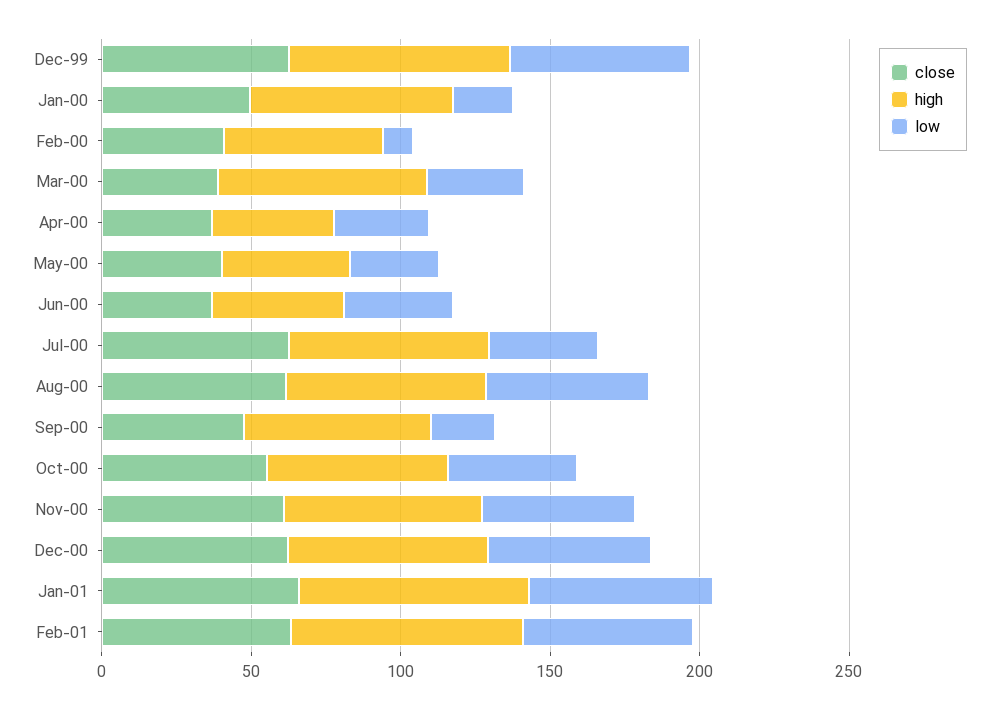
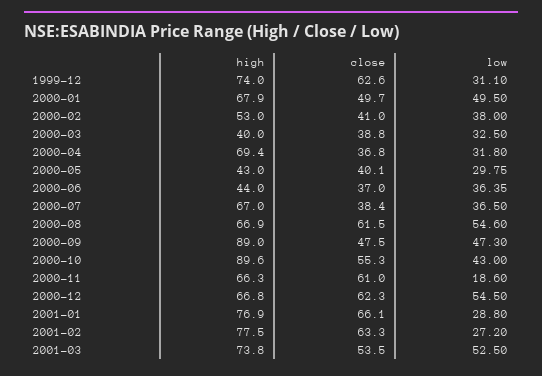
  {
    "close": {
      "Dec-99": 62.6,
      "Jan-00": 49.7,
      "Feb-00": 41,
      "Mar-00": 38.8,
      "Apr-00": 36.8,
      "May-00": 40.1,
      "Jun-00": 37,
-     "Jul-00": 60,
+     "Jul-00": 38.4,
      "Aug-00": 61.5,
      "Sep-00": 47.5,
      "Oct-00": 55.3,
      "Nov-00": 61,
      "Dec-00": 62.3,
      "Jan-01": 66.1,
-     "Feb-01": 63.3
+     "Feb-01": 63.3,
+     "2001-03": 53.5
    },
    "high": {
      "Dec-99": 74,
      "Jan-00": 67.9,
      "Feb-00": 53,
-     "Mar-00": 70,
+     "Mar-00": 40,
-     "Apr-00": 40,
+     "Apr-00": 69.4,
      "May-00": 43,
      "Jun-00": 44,
      "Jul-00": 67,
      "Aug-00": 66.9,
-     "Sep-00": 60,
+     "Sep-00": 89,
-     "Oct-00": 60,
+     "Oct-00": 89.6,
      "Nov-00": 66.3,
      "Dec-00": 66.8,
      "Jan-01": 76.9,
-     "Feb-01": 77.5
+     "Feb-01": 77.5,
+     "2001-03": 73.8
    },
    "low": {
-     "Dec-99": 60,
+     "Dec-99": 31.1,
-     "Jan-00": 20,
+     "Jan-00": 49.5,
-     "Feb-00": 10,
+     "Feb-00": 38,
      "Mar-00": 32.5,
      "Apr-00": 31.8,
      "May-00": 29.75,
      "Jun-00": 36.35,
      "Jul-00": 36.5,
      "Aug-00": 54.6,
-     "Sep-00": 20,
+     "Sep-00": 47.3,
      "Oct-00": 43,
-     "Nov-00": 50,
+     "Nov-00": 18.6,
      "Dec-00": 54.5,
-     "Jan-01": 60,
+     "Jan-01": 28.8,
-     "Feb-01": 60
+     "Feb-01": 27.2,
+     "2001-03": 52.5
    }
  }

